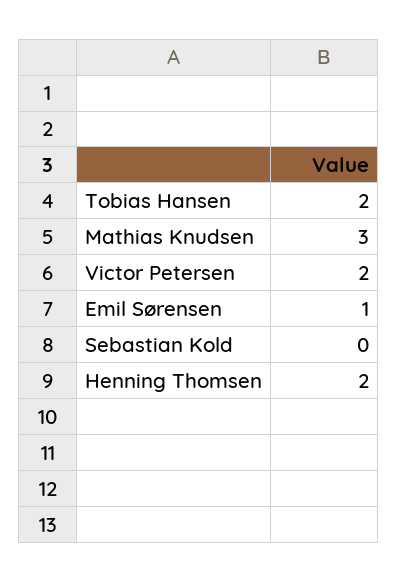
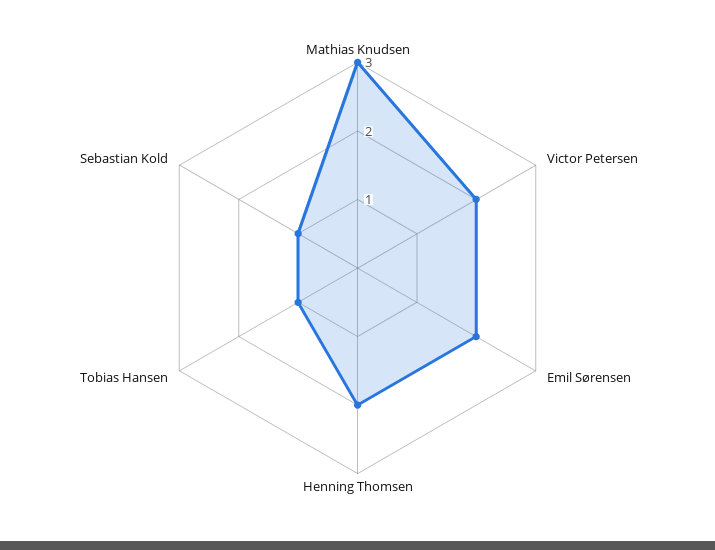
  {
-   "Tobias Hansen": 2,
+   "Tobias Hansen": 1,
    "Mathias Knudsen": 3,
    "Victor Petersen": 2,
-   "Emil Sørensen": 1,
+   "Emil Sørensen": 2,
-   "Sebastian Kold": 0,
+   "Sebastian Kold": 1,
    "Henning Thomsen": 2
  }

